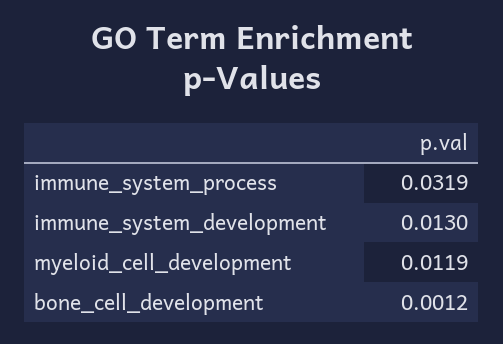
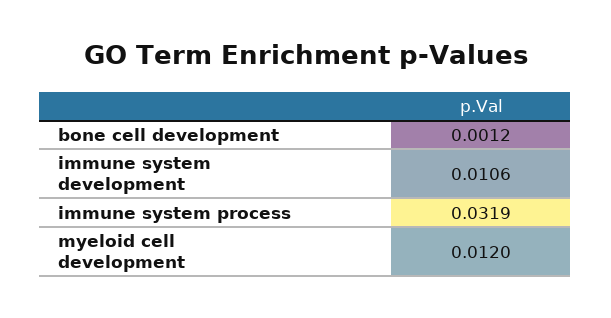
  {
    "immune_system_process": 0.0319,
-   "immune_system_development": 0.013,
+   "immune_system_development": 0.0106,
-   "myeloid_cell_development": 0.0119,
+   "myeloid_cell_development": 0.012,
    "bone_cell_development": 0.0012
  }

